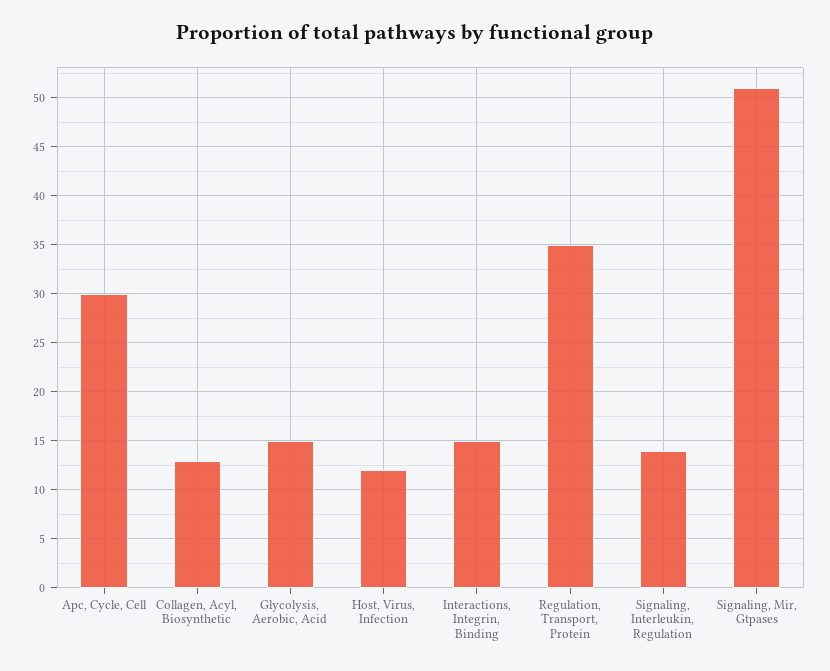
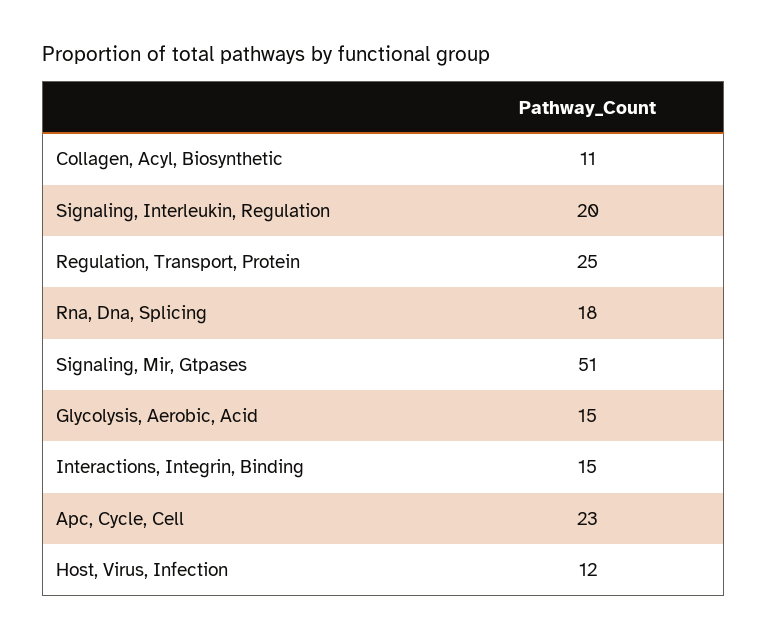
  {
-   "Apc, Cycle, Cell": 30,
+   "Apc, Cycle, Cell": 23,
-   "Collagen, Acyl, Biosynthetic": 13,
+   "Collagen, Acyl, Biosynthetic": 11,
    "Glycolysis, Aerobic, Acid": 15,
    "Host, Virus, Infection": 12,
    "Interactions, Integrin, Binding": 15,
-   "Regulation, Transport, Protein": 35,
+   "Regulation, Transport, Protein": 25,
-   "Signaling, Interleukin, Regulation": 14,
+   "Signaling, Interleukin, Regulation": 20,
-   "Signaling, Mir, Gtpases": 51
+   "Signaling, Mir, Gtpases": 51,
+   "Rna, Dna, Splicing": 18
  }

